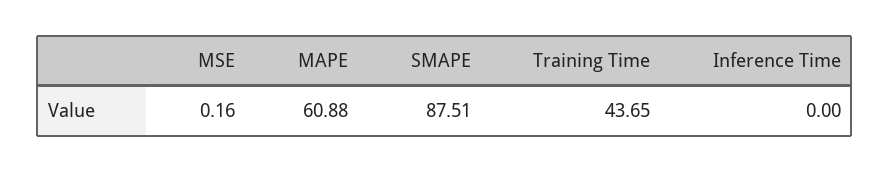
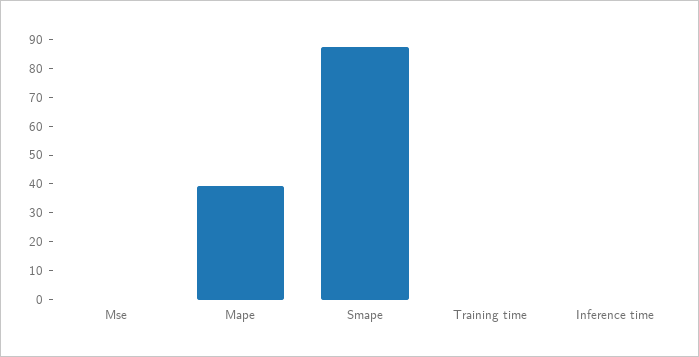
  {
    "MSE": 0.16,
-   "MAPE": 60.88,
+   "MAPE": 40,
    "SMAPE": 87.51,
-   "Training Time": 43.65,
+   "Training Time": 0,
    "Inference Time": 0
  }

